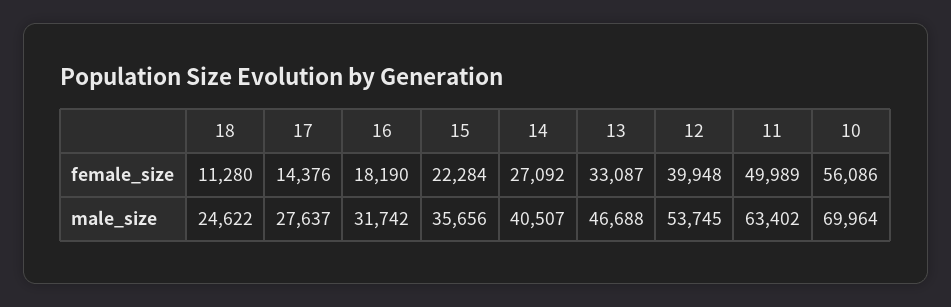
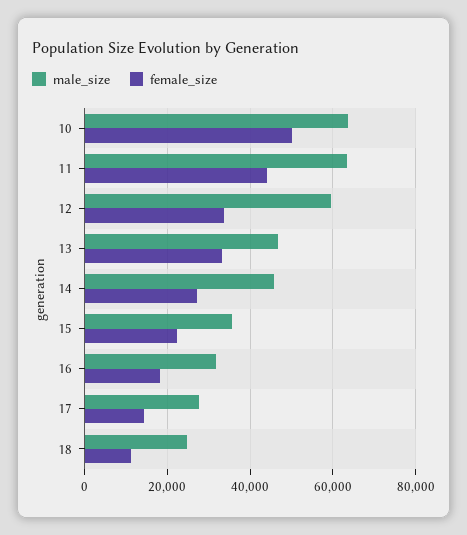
  {
    "female_size": {
      "18": 11280,
      "17": 14376,
      "16": 18190,
      "15": 22284,
      "14": 27092,
      "13": 33087,
-     "12": 39948,
+     "12": 34000,
-     "11": 49989,
+     "11": 44000,
-     "10": 56086
+     "10": 50000
    },
    "male_size": {
      "18": 24622,
      "17": 27637,
      "16": 31742,
      "15": 35656,
-     "14": 40507,
+     "14": 46000,
      "13": 46688,
-     "12": 53745,
+     "12": 60000,
      "11": 63402,
-     "10": 69964
+     "10": 64000
    }
  }

